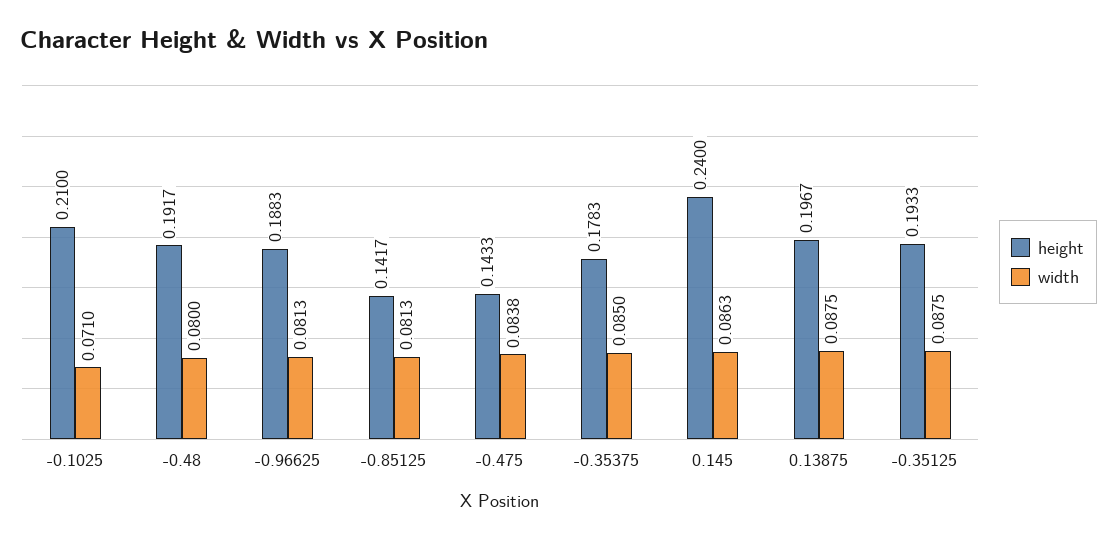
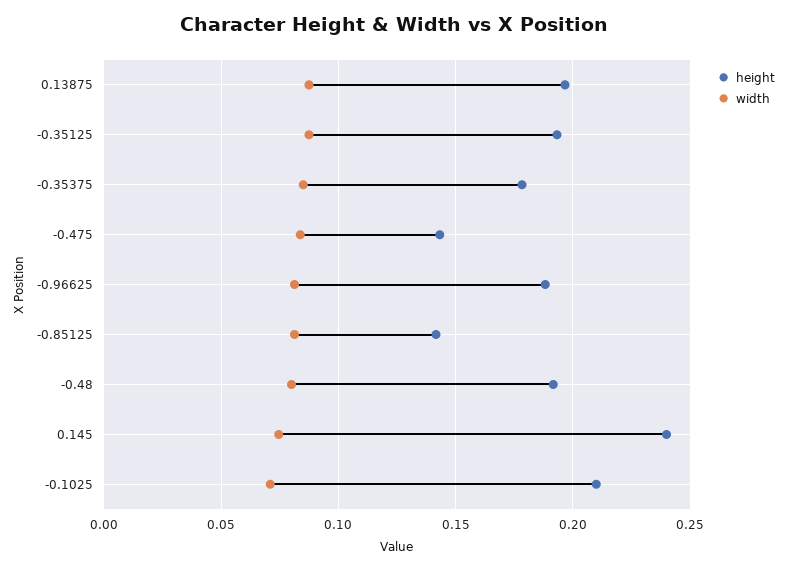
  {
    "height": {
      "-0.1025": 0.21,
      "-0.48": 0.1917,
      "-0.96625": 0.1883,
      "-0.85125": 0.1417,
      "-0.475": 0.1433,
      "-0.35375": 0.1783,
      "0.145": 0.24,
      "0.13875": 0.1967,
      "-0.35125": 0.1933
    },
    "width": {
      "-0.1025": 0.071,
      "-0.48": 0.08,
      "-0.96625": 0.0813,
      "-0.85125": 0.0813,
      "-0.475": 0.0838,
      "-0.35375": 0.085,
-     "0.145": 0.0863,
+     "0.145": 0.075,
      "0.13875": 0.0875,
      "-0.35125": 0.0875
    }
  }

